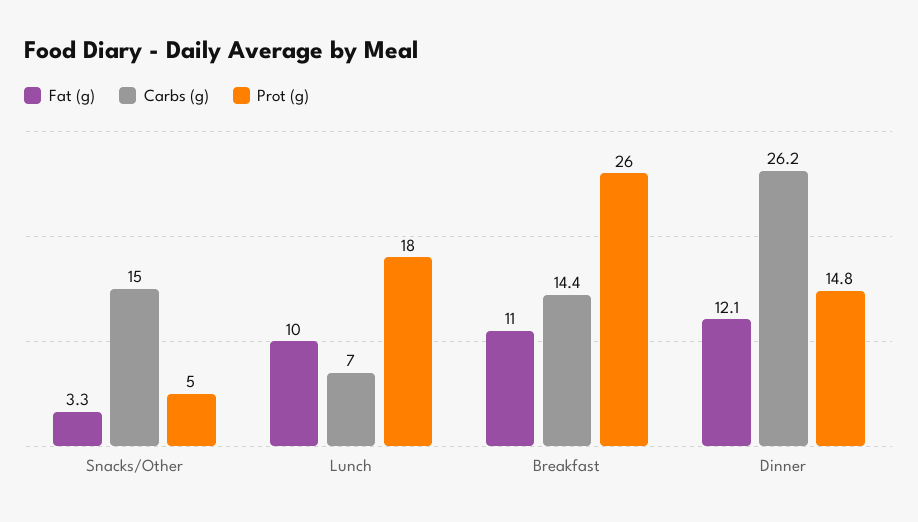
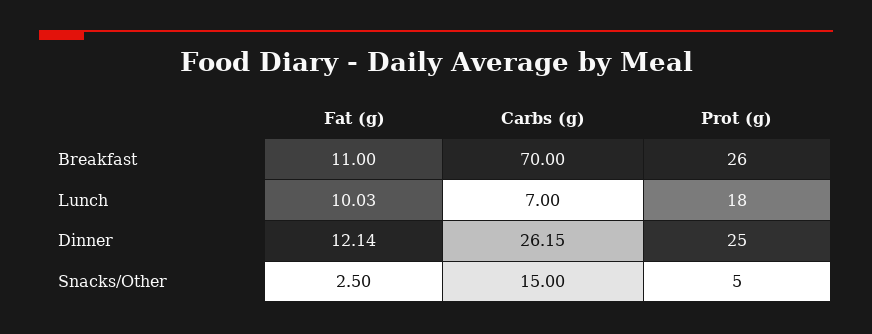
  {
    "Fat (g)": {
-     "Snacks/Other": 3.3,
+     "Snacks/Other": 2.5,
      "Lunch": 10.03,
      "Breakfast": 11,
      "Dinner": 12.14
    },
    "Carbs (g)": {
      "Snacks/Other": 15,
      "Lunch": 7,
-     "Breakfast": 14.4,
+     "Breakfast": 70,
      "Dinner": 26.15
    },
    "Prot (g)": {
      "Snacks/Other": 5,
      "Lunch": 18,
      "Breakfast": 26,
-     "Dinner": 14.8
+     "Dinner": 25
    }
  }

